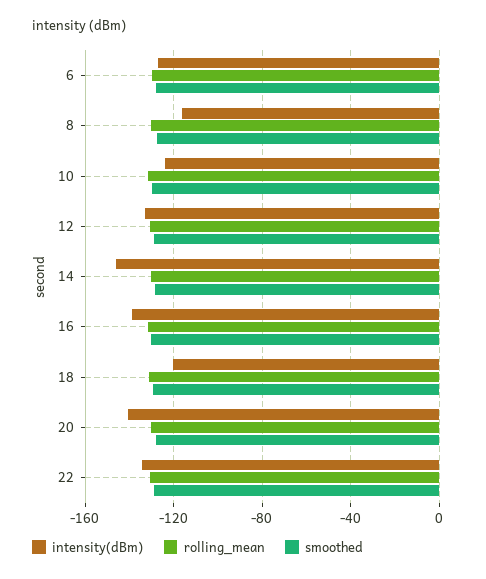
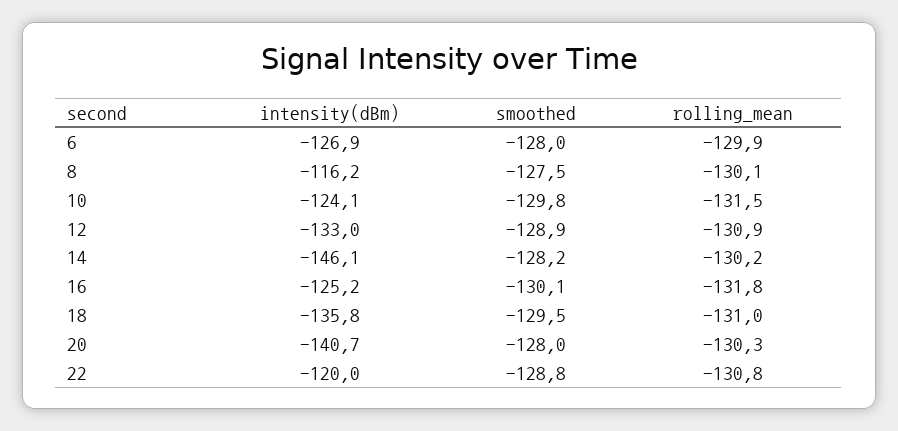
  {
    "intensity(dBm)": {
      "6": -126.9,
      "8": -116.2,
      "10": -124.1,
      "12": -133,
      "14": -146.1,
-     "16": -140,
+     "16": -125.2,
-     "18": -120,
+     "18": -135.8,
      "20": -140.7,
-     "22": -135
+     "22": -120
    },
    "rolling_mean": {
      "6": -129.9,
      "8": -130.1,
      "10": -131.5,
      "12": -130.9,
      "14": -130.2,
      "16": -131.8,
      "18": -131,
      "20": -130.3,
      "22": -130.8
    },
    "smoothed": {
      "6": -128,
      "8": -127.5,
      "10": -129.8,
      "12": -128.9,
      "14": -128.2,
      "16": -130.1,
      "18": -129.5,
      "20": -128,
      "22": -128.8
    }
  }

